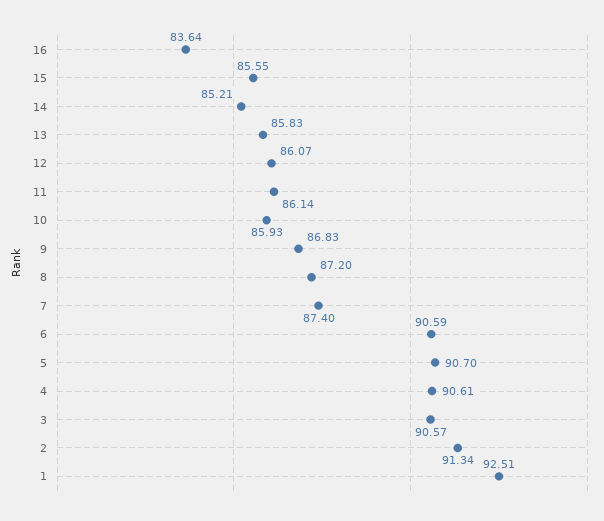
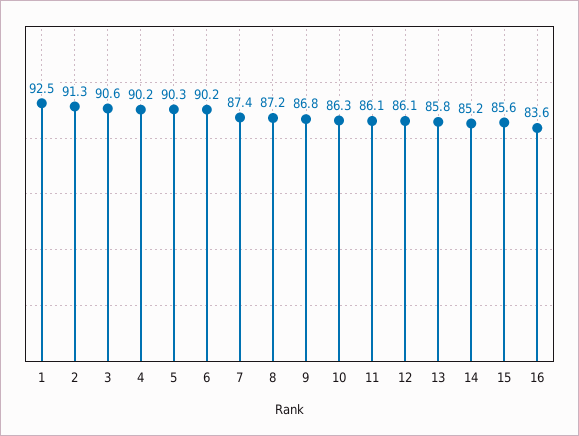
  {
    "16": 83.64,
    "15": 85.55,
    "14": 85.21,
    "13": 85.83,
    "12": 86.07,
    "11": 86.14,
-   "10": 85.93,
+   "10": 86.3,
    "9": 86.83,
    "8": 87.2,
    "7": 87.4,
-   "6": 90.59,
+   "6": 90.2,
-   "5": 90.7,
+   "5": 90.3,
-   "4": 90.61,
+   "4": 90.2,
    "3": 90.57,
    "2": 91.34,
    "1": 92.51
  }

